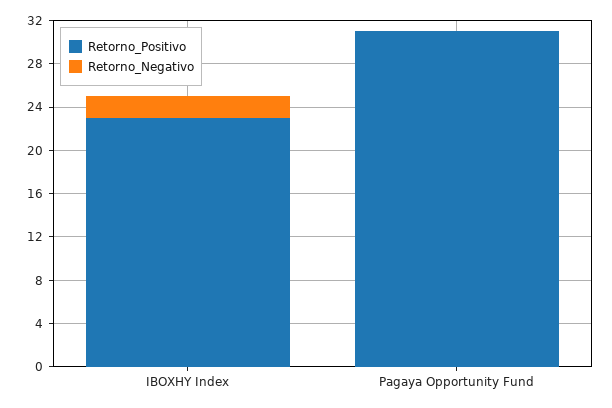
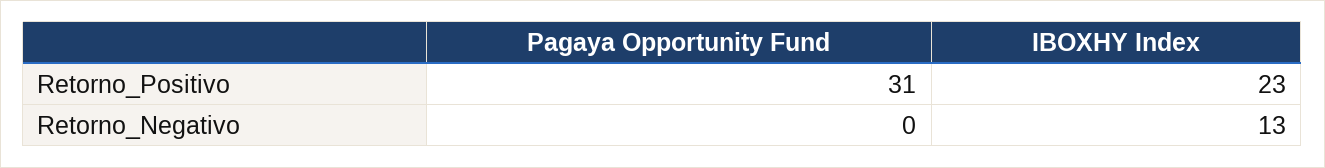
  {
    "Retorno_Positivo": {
      "IBOXHY Index": 23,
      "Pagaya Opportunity Fund": 31
    },
    "Retorno_Negativo": {
-     "IBOXHY Index": 2,
+     "IBOXHY Index": 13,
      "Pagaya Opportunity Fund": 0
    }
  }

